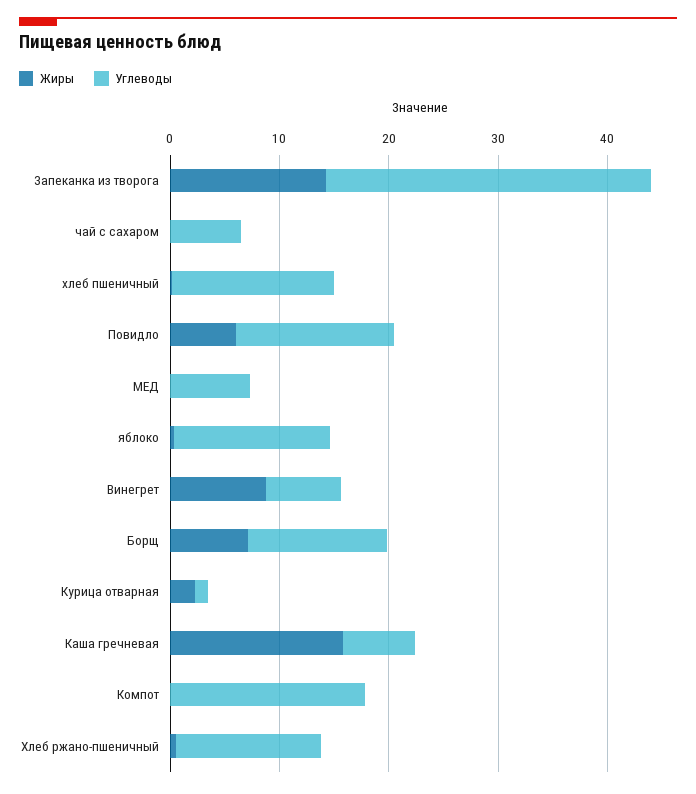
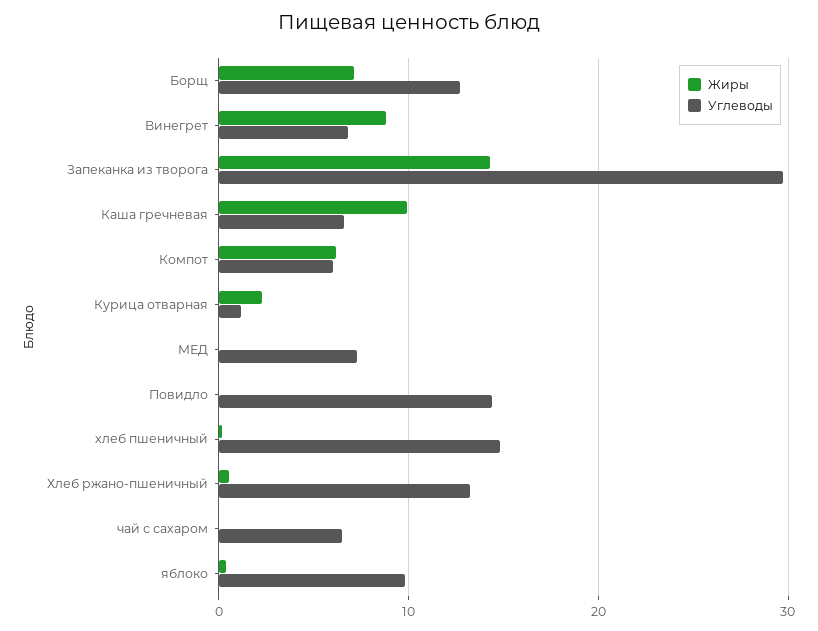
  {
    "Жиры": {
      "Запеканка из творога": 14,
      "чай с сахаром": 0,
      "хлеб пшеничный": 0,
-     "Повидло": 6,
+     "Повидло": 0,
      "МЕД": 0,
      "яблоко": 0,
      "Винегрет": 9,
      "Борщ": 7,
      "Курица отварная": 2,
-     "Каша гречневая": 16,
+     "Каша гречневая": 10,
-     "Компот": 0,
+     "Компот": 6,
      "Хлеб ржано-пшеничный": 1
    },
    "Углеводы": {
      "Запеканка из творога": 30,
      "чай с сахаром": 7,
      "хлеб пшеничный": 15,
      "Повидло": 14,
      "МЕД": 7,
-     "яблоко": 14,
+     "яблоко": 10,
      "Винегрет": 7,
      "Борщ": 13,
      "Курица отварная": 1,
      "Каша гречневая": 7,
-     "Компот": 18,
+     "Компот": 6,
      "Хлеб ржано-пшеничный": 13
    }
  }

